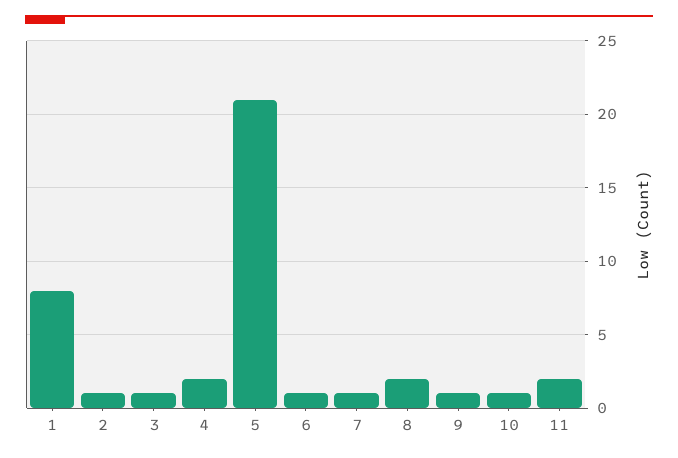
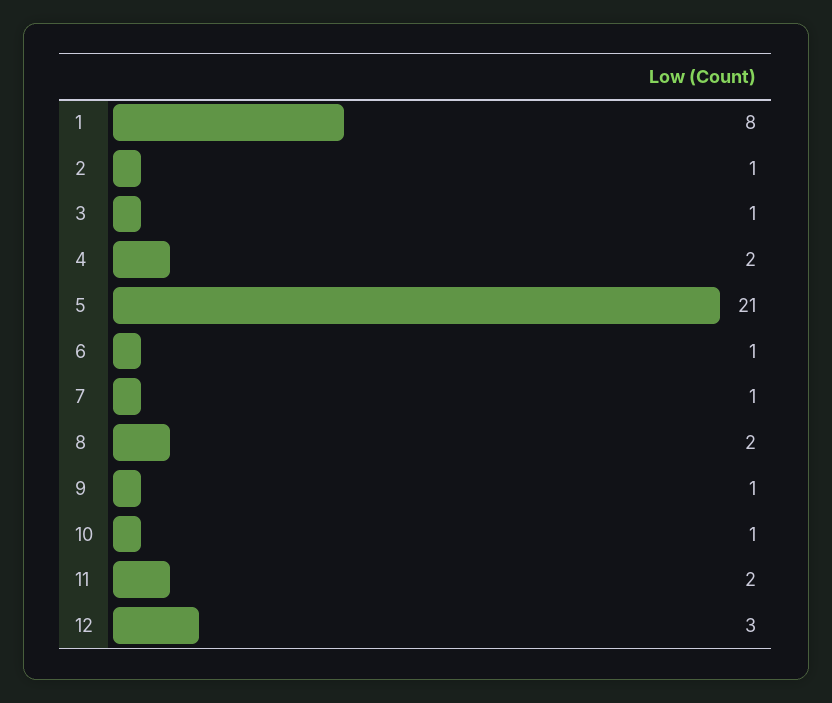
  {
    "1": 8,
    "2": 1,
    "3": 1,
    "4": 2,
    "5": 21,
    "6": 1,
    "7": 1,
    "8": 2,
    "9": 1,
    "10": 1,
-   "11": 2
+   "11": 2,
+   "12": 3
  }

